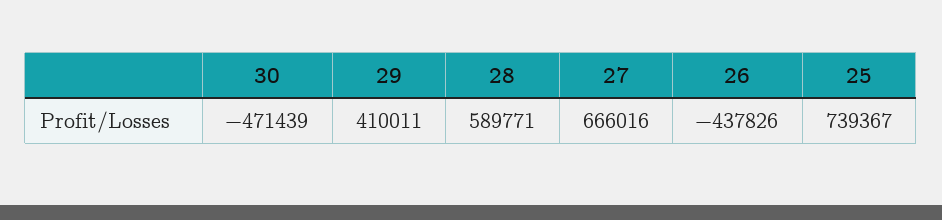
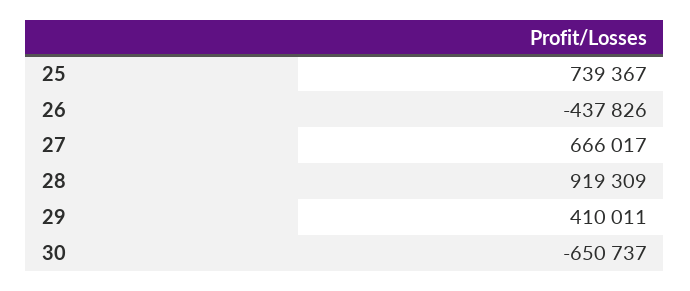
  {
-   "30": -471439,
+   "30": -650737,
    "29": 410011,
-   "28": 589771,
+   "28": 919309,
-   "27": 666016,
+   "27": 666017,
    "26": -437826,
    "25": 739367
  }

